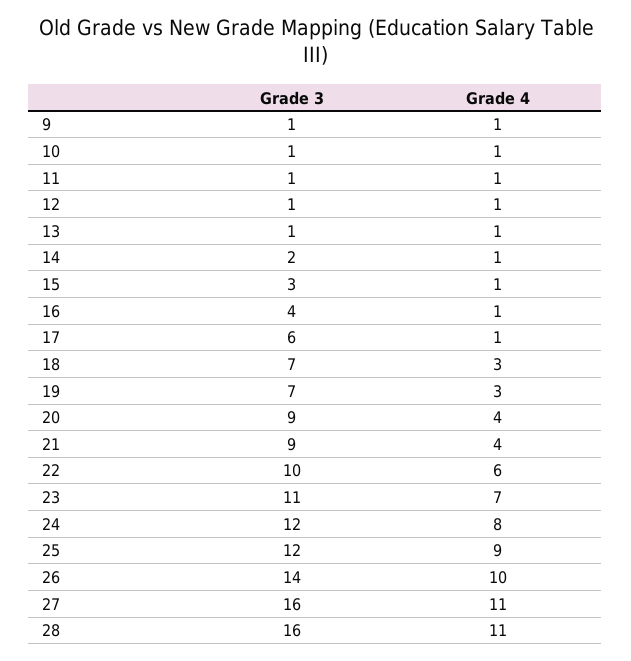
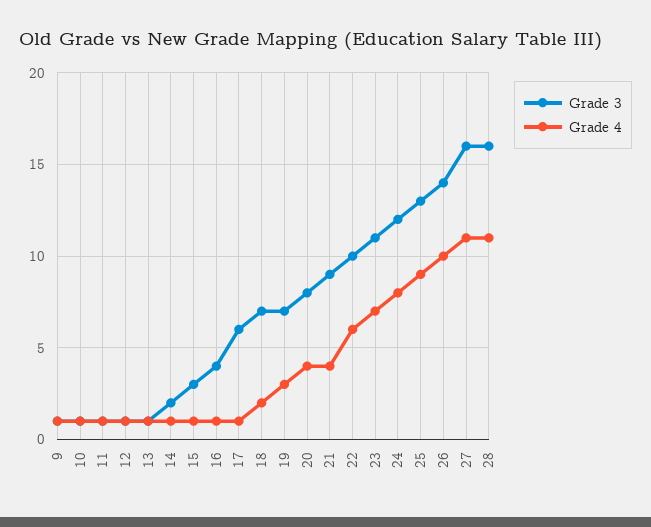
  {
    "Grade 3": {
      "9": 1,
      "10": 1,
      "11": 1,
      "12": 1,
      "13": 1,
      "14": 2,
      "15": 3,
      "16": 4,
      "17": 6,
      "18": 7,
      "19": 7,
-     "20": 9,
+     "20": 8,
      "21": 9,
      "22": 10,
      "23": 11,
      "24": 12,
-     "25": 12,
+     "25": 13,
      "26": 14,
      "27": 16,
      "28": 16
    },
    "Grade 4": {
      "9": 1,
      "10": 1,
      "11": 1,
      "12": 1,
      "13": 1,
      "14": 1,
      "15": 1,
      "16": 1,
      "17": 1,
-     "18": 3,
+     "18": 2,
      "19": 3,
      "20": 4,
      "21": 4,
      "22": 6,
      "23": 7,
      "24": 8,
      "25": 9,
      "26": 10,
      "27": 11,
      "28": 11
    }
  }

